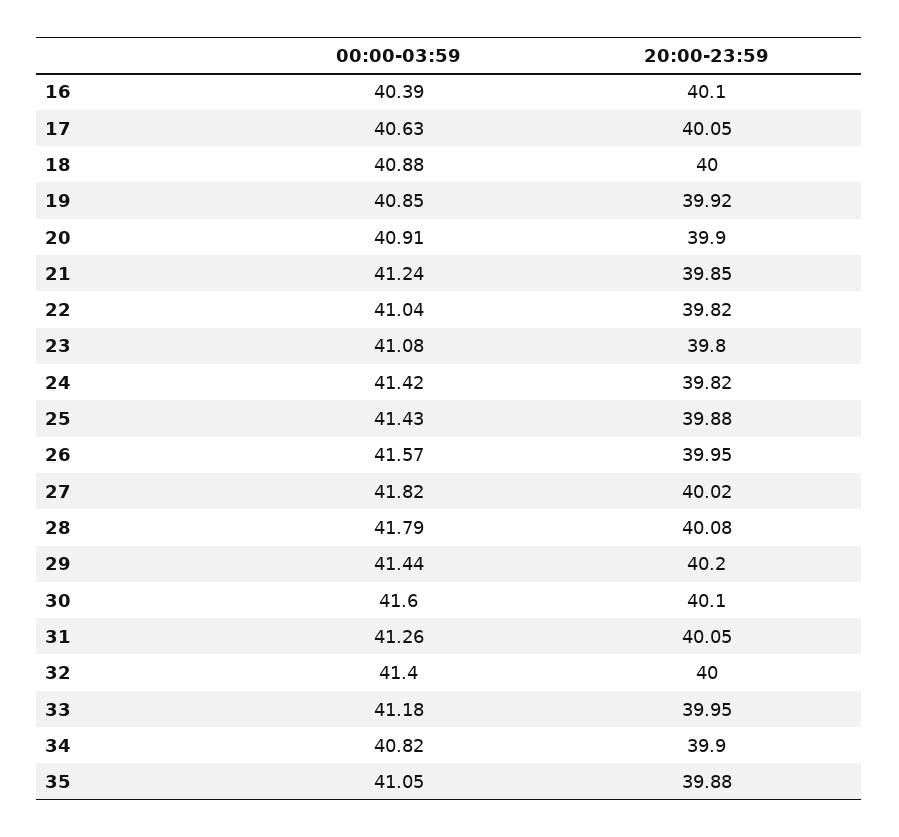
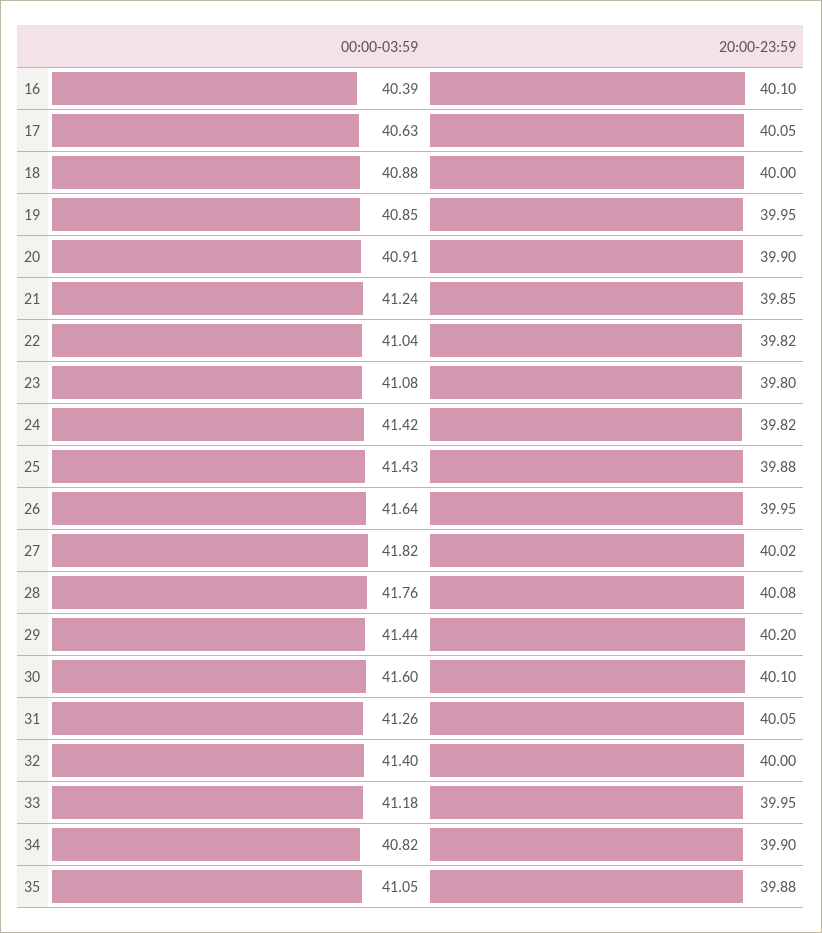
  {
    "00:00-03:59": {
      "16": 40.39,
      "17": 40.63,
      "18": 40.88,
      "19": 40.85,
      "20": 40.91,
      "21": 41.24,
      "22": 41.04,
      "23": 41.08,
      "24": 41.42,
      "25": 41.43,
-     "26": 41.57,
+     "26": 41.64,
      "27": 41.82,
-     "28": 41.79,
+     "28": 41.76,
      "29": 41.44,
      "30": 41.6,
      "31": 41.26,
      "32": 41.4,
      "33": 41.18,
      "34": 40.82,
      "35": 41.05
    },
    "20:00-23:59": {
      "16": 40.1,
      "17": 40.05,
      "18": 40,
-     "19": 39.92,
+     "19": 39.95,
      "20": 39.9,
      "21": 39.85,
      "22": 39.82,
      "23": 39.8,
      "24": 39.82,
      "25": 39.88,
      "26": 39.95,
      "27": 40.02,
      "28": 40.08,
      "29": 40.2,
      "30": 40.1,
      "31": 40.05,
      "32": 40,
      "33": 39.95,
      "34": 39.9,
      "35": 39.88
    }
  }

